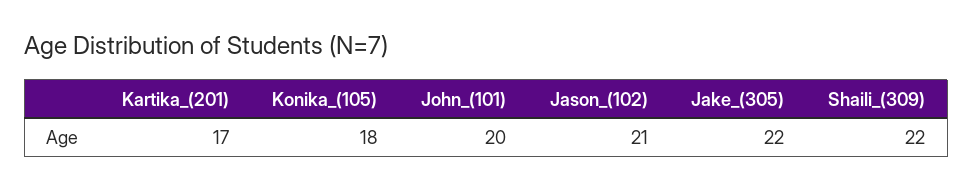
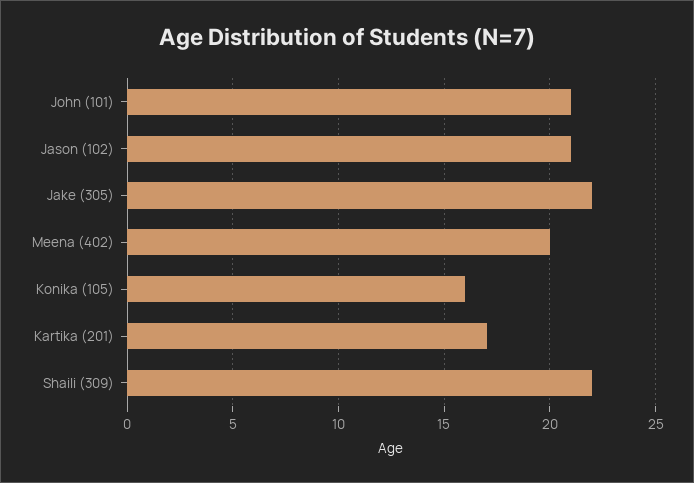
  {
    "Kartika_(201)": 17,
-   "Konika_(105)": 18,
+   "Konika_(105)": 16,
-   "John_(101)": 20,
+   "John_(101)": 21,
    "Jason_(102)": 21,
    "Jake_(305)": 22,
-   "Shaili_(309)": 22
+   "Shaili_(309)": 22,
+   "Meena (402)": 20
  }

